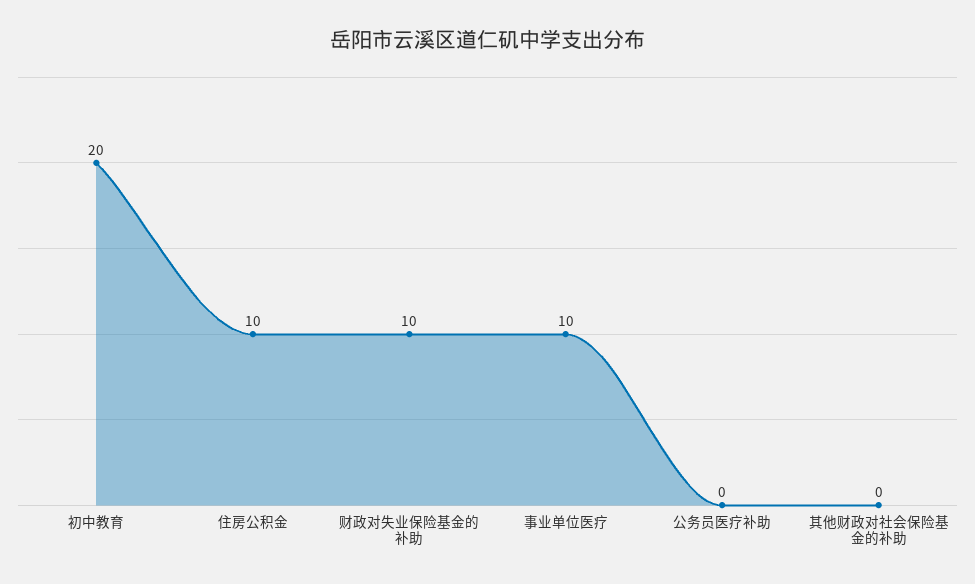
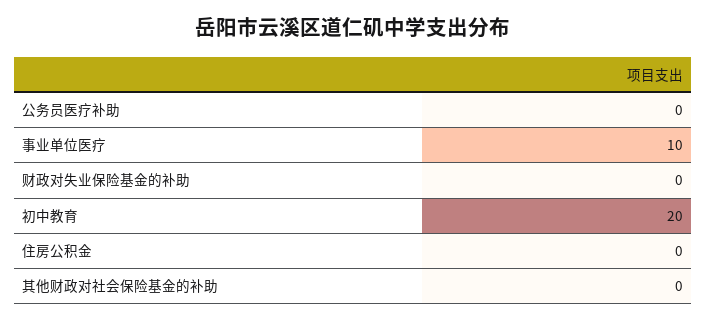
  {
    "初中教育": 20,
-   "住房公积金": 10,
+   "住房公积金": 0,
-   "财政对失业保险基金的补助": 10,
+   "财政对失业保险基金的补助": 0,
    "事业单位医疗": 10,
    "公务员医疗补助": 0,
    "其他财政对社会保险基金的补助": 0
  }

